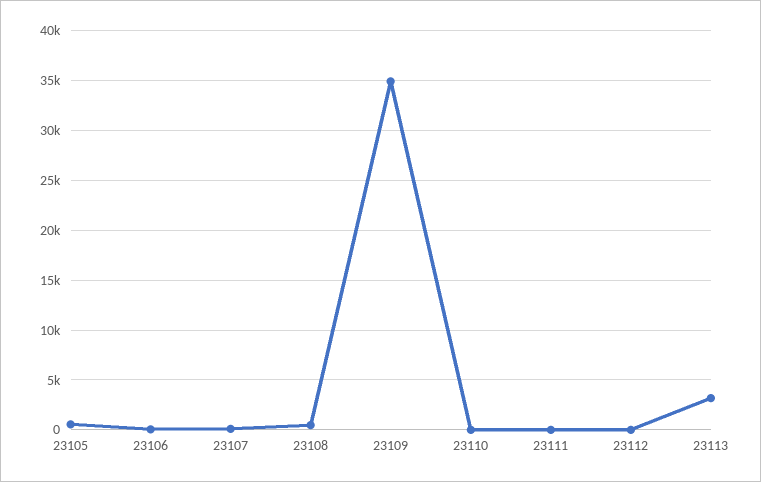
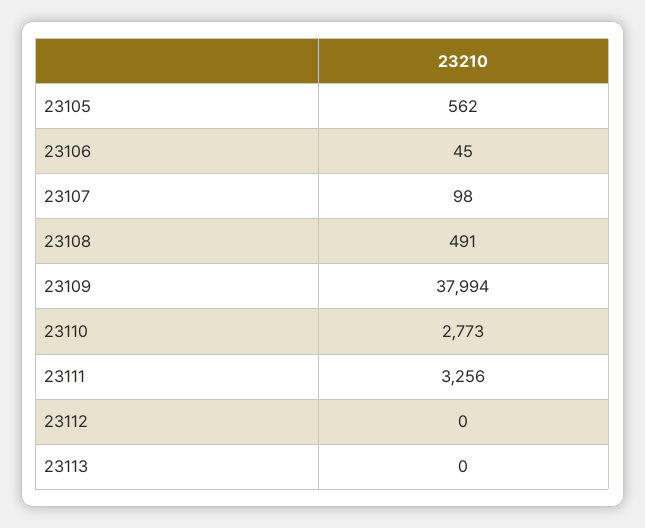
  {
    "23105": 562,
    "23106": 45,
    "23107": 98,
    "23108": 491,
-   "23109": 35000,
+   "23109": 37994,
-   "23110": 0,
+   "23110": 2773,
-   "23111": 0,
+   "23111": 3256,
    "23112": 0,
-   "23113": 3000
+   "23113": 0
  }

